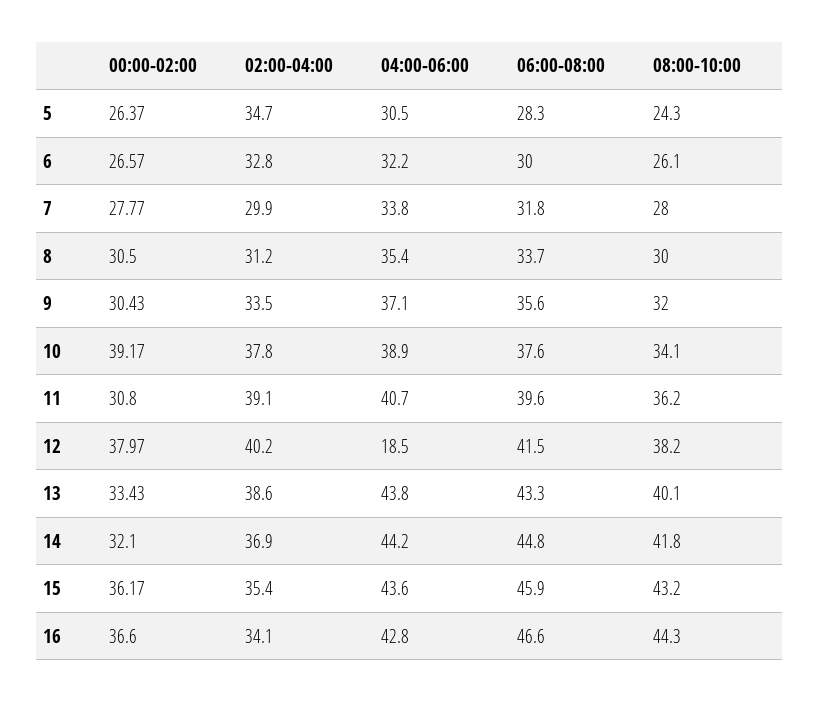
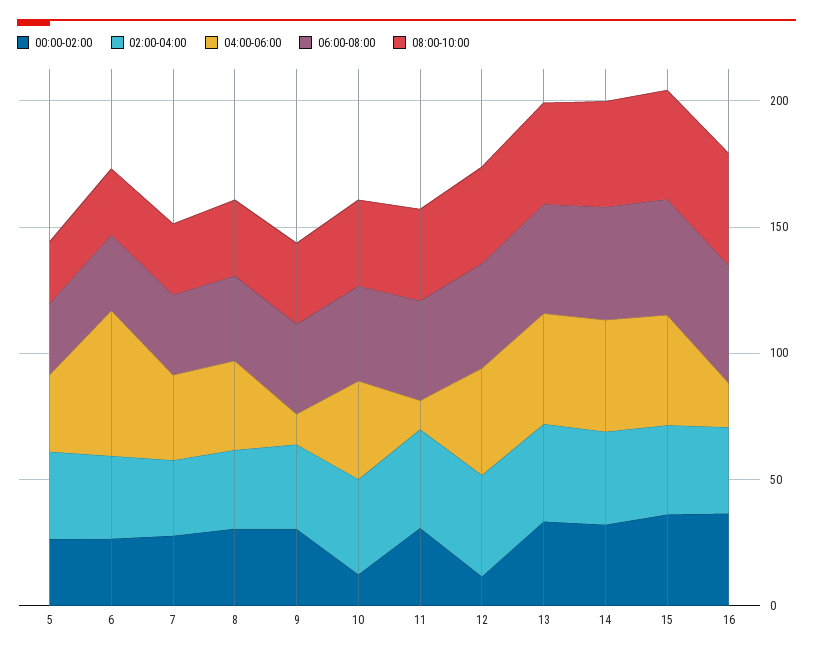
  {
    "00:00-02:00": {
      "5": 26.37,
      "6": 26.57,
      "7": 27.77,
      "8": 30.5,
      "9": 30.43,
-     "10": 39.17,
+     "10": 10,
      "11": 30.8,
-     "12": 37.97,
+     "12": 10,
      "13": 33.43,
      "14": 32.1,
      "15": 36.17,
      "16": 36.6
    },
    "02:00-04:00": {
      "5": 34.7,
      "6": 32.8,
      "7": 29.9,
      "8": 31.2,
      "9": 33.5,
      "10": 37.8,
      "11": 39.1,
      "12": 40.2,
      "13": 38.6,
      "14": 36.9,
      "15": 35.4,
      "16": 34.1
    },
    "04:00-06:00": {
      "5": 30.5,
-     "6": 32.2,
+     "6": 60,
      "7": 33.8,
      "8": 35.4,
-     "9": 37.1,
+     "9": 10,
      "10": 38.9,
-     "11": 40.7,
+     "11": 10,
-     "12": 18.5,
+     "12": 40,
      "13": 43.8,
      "14": 44.2,
      "15": 43.6,
-     "16": 42.8
+     "16": 20
    },
    "06:00-08:00": {
      "5": 28.3,
      "6": 30,
      "7": 31.8,
      "8": 33.7,
      "9": 35.6,
      "10": 37.6,
      "11": 39.6,
      "12": 41.5,
      "13": 43.3,
      "14": 44.8,
      "15": 45.9,
      "16": 46.6
    },
    "08:00-10:00": {
      "5": 24.3,
      "6": 26.1,
      "7": 28,
      "8": 30,
      "9": 32,
      "10": 34.1,
      "11": 36.2,
      "12": 38.2,
      "13": 40.1,
      "14": 41.8,
      "15": 43.2,
      "16": 44.3
    }
  }

